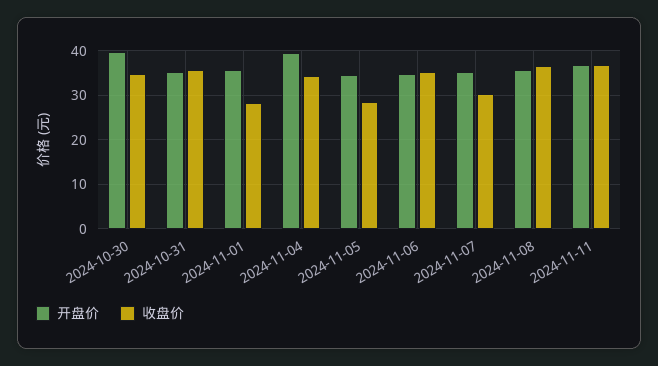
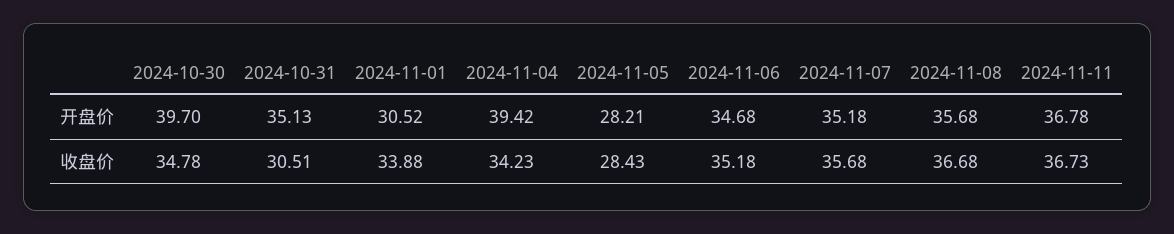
  {
    "开盘价": {
      "2024-10-30": 39.7,
      "2024-10-31": 35.13,
-     "2024-11-01": 36,
+     "2024-11-01": 30.52,
      "2024-11-04": 39.42,
-     "2024-11-05": 34,
+     "2024-11-05": 28.21,
      "2024-11-06": 34.68,
      "2024-11-07": 35.18,
      "2024-11-08": 35.68,
      "2024-11-11": 36.78
    },
    "收盘价": {
      "2024-10-30": 34.78,
-     "2024-10-31": 36,
+     "2024-10-31": 30.51,
-     "2024-11-01": 28,
+     "2024-11-01": 33.88,
      "2024-11-04": 34.23,
      "2024-11-05": 28.43,
      "2024-11-06": 35.18,
-     "2024-11-07": 30,
+     "2024-11-07": 35.68,
      "2024-11-08": 36.68,
      "2024-11-11": 36.73
    }
  }

